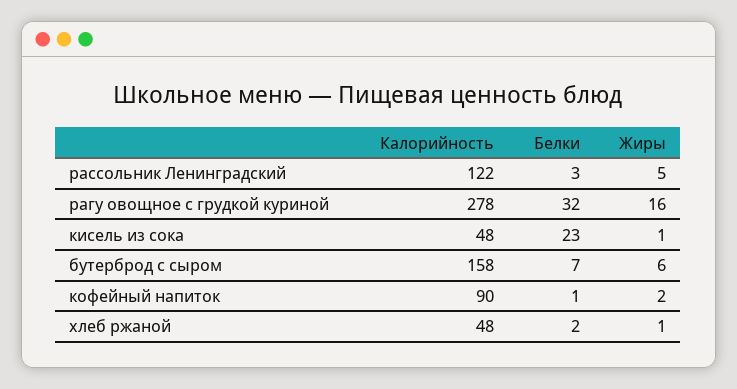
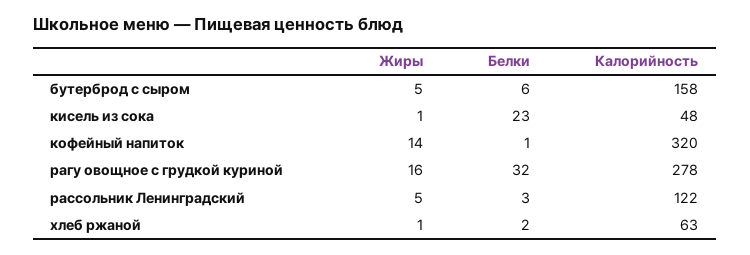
  {
    "Калорийность": {
      "рассольник Ленинградский": 122,
      "рагу овощное с грудкой куриной": 278,
      "кисель из сока": 48,
      "бутерброд с сыром": 158,
-     "кофейный напиток": 90,
+     "кофейный напиток": 320,
-     "хлеб ржаной": 48
+     "хлеб ржаной": 63
    },
    "Белки": {
      "рассольник Ленинградский": 3,
      "рагу овощное с грудкой куриной": 32,
      "кисель из сока": 23,
-     "бутерброд с сыром": 7,
+     "бутерброд с сыром": 6,
      "кофейный напиток": 1,
      "хлеб ржаной": 2
    },
    "Жиры": {
      "рассольник Ленинградский": 5,
      "рагу овощное с грудкой куриной": 16,
      "кисель из сока": 1,
-     "бутерброд с сыром": 6,
+     "бутерброд с сыром": 5,
-     "кофейный напиток": 2,
+     "кофейный напиток": 14,
      "хлеб ржаной": 1
    }
  }

